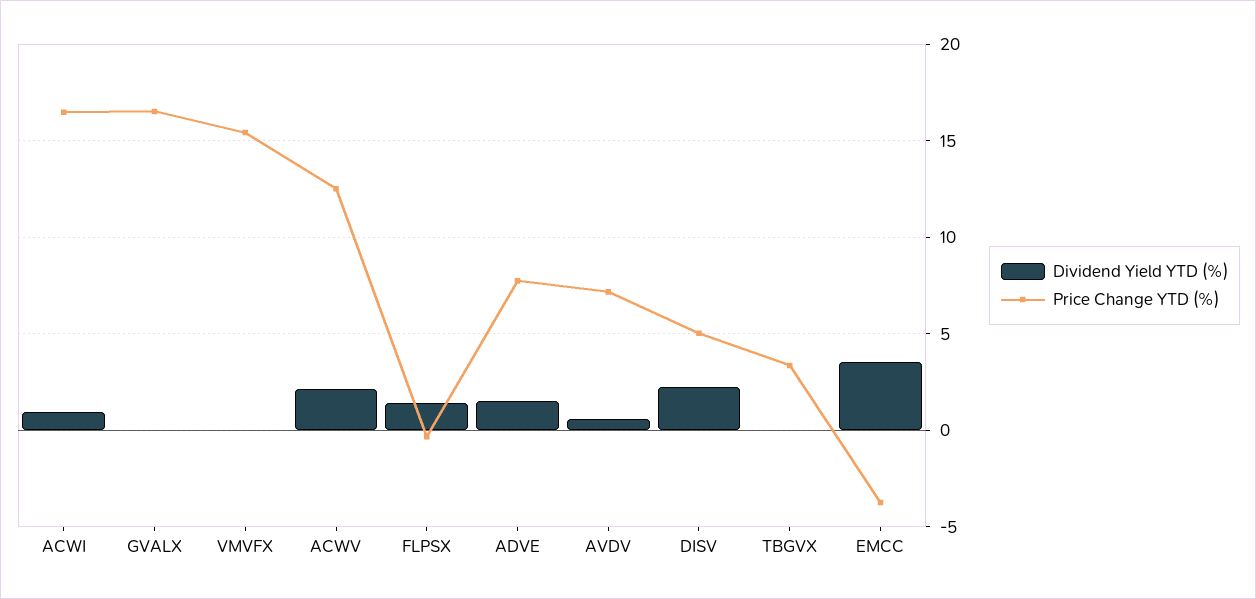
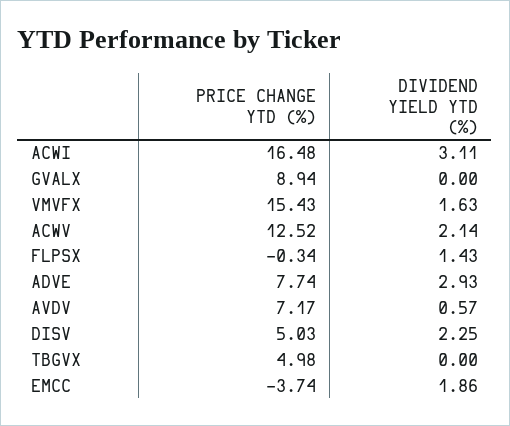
  {
    "Dividend Yield YTD (%)": {
-     "ACWI": 1,
+     "ACWI": 3.11,
      "GVALX": 0,
-     "VMVFX": 0,
+     "VMVFX": 1.63,
      "ACWV": 2.14,
      "FLPSX": 1.43,
-     "ADVE": 1.5,
+     "ADVE": 2.93,
      "AVDV": 0.57,
      "DISV": 2.25,
      "TBGVX": 0,
-     "EMCC": 3.5
+     "EMCC": 1.86
    },
    "Price Change YTD (%)": {
      "ACWI": 16.48,
-     "GVALX": 16.5,
+     "GVALX": 8.94,
      "VMVFX": 15.43,
      "ACWV": 12.52,
      "FLPSX": -0.34,
      "ADVE": 7.74,
      "AVDV": 7.17,
      "DISV": 5.03,
-     "TBGVX": 3.5,
+     "TBGVX": 4.98,
      "EMCC": -3.74
    }
  }

